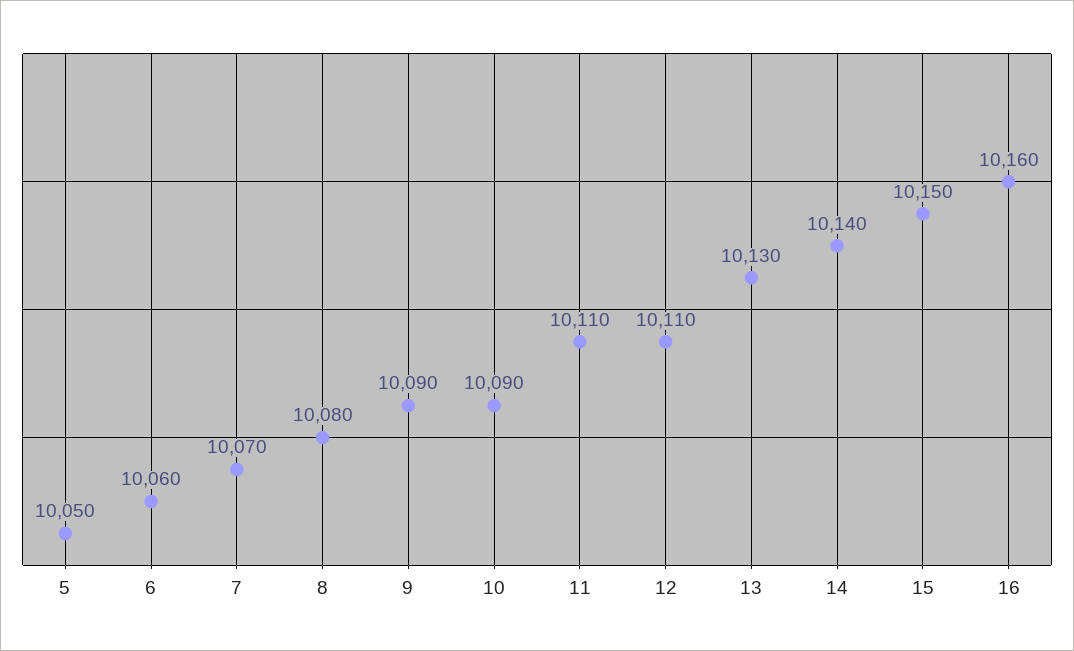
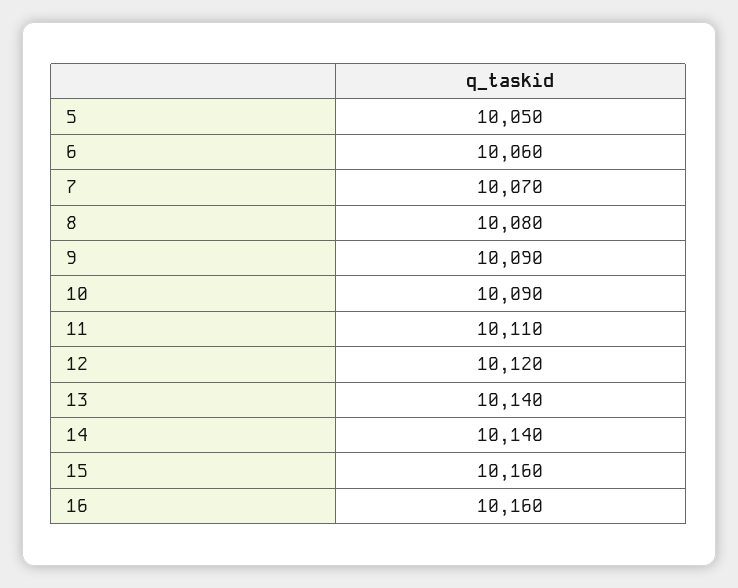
  {
    "5": 10050,
    "6": 10060,
    "7": 10070,
    "8": 10080,
    "9": 10090,
    "10": 10090,
    "11": 10110,
-   "12": 10110,
+   "12": 10120,
-   "13": 10130,
+   "13": 10140,
    "14": 10140,
-   "15": 10150,
+   "15": 10160,
    "16": 10160
  }

